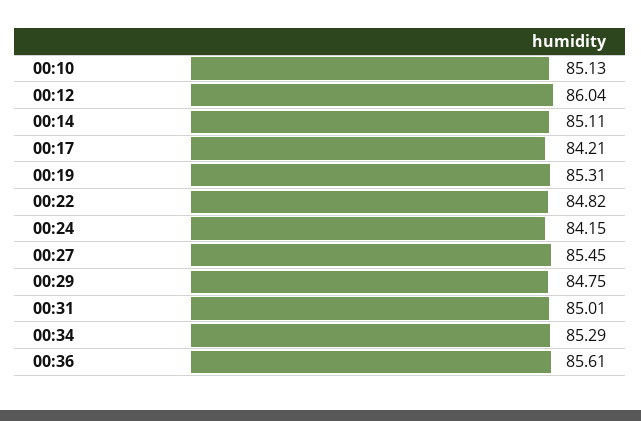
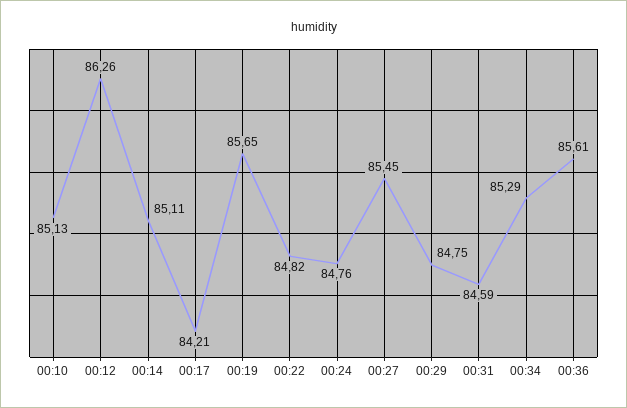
  {
    "00:10": 85.13,
-   "00:12": 86.04,
+   "00:12": 86.26,
    "00:14": 85.11,
    "00:17": 84.21,
-   "00:19": 85.31,
+   "00:19": 85.65,
    "00:22": 84.82,
-   "00:24": 84.15,
+   "00:24": 84.76,
    "00:27": 85.45,
    "00:29": 84.75,
-   "00:31": 85.01,
+   "00:31": 84.59,
    "00:34": 85.29,
    "00:36": 85.61
  }

